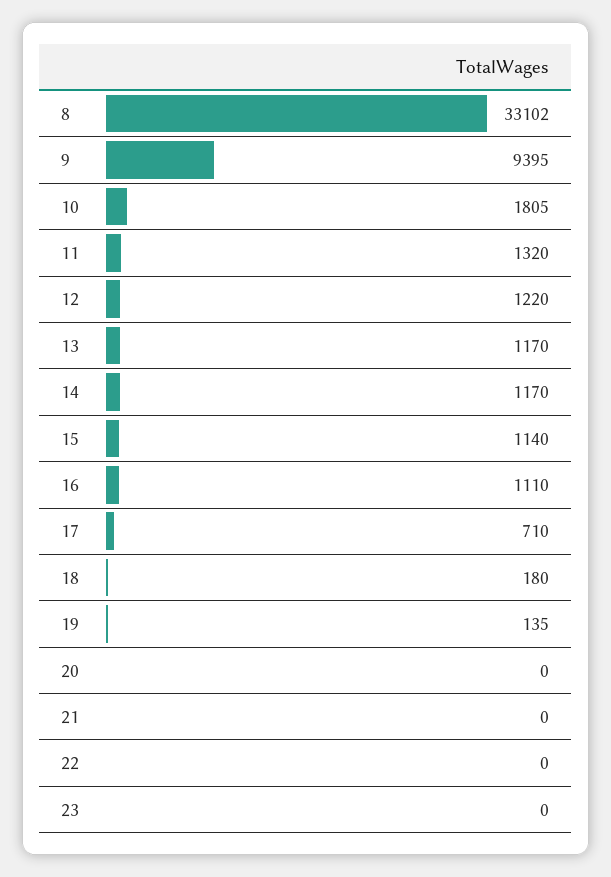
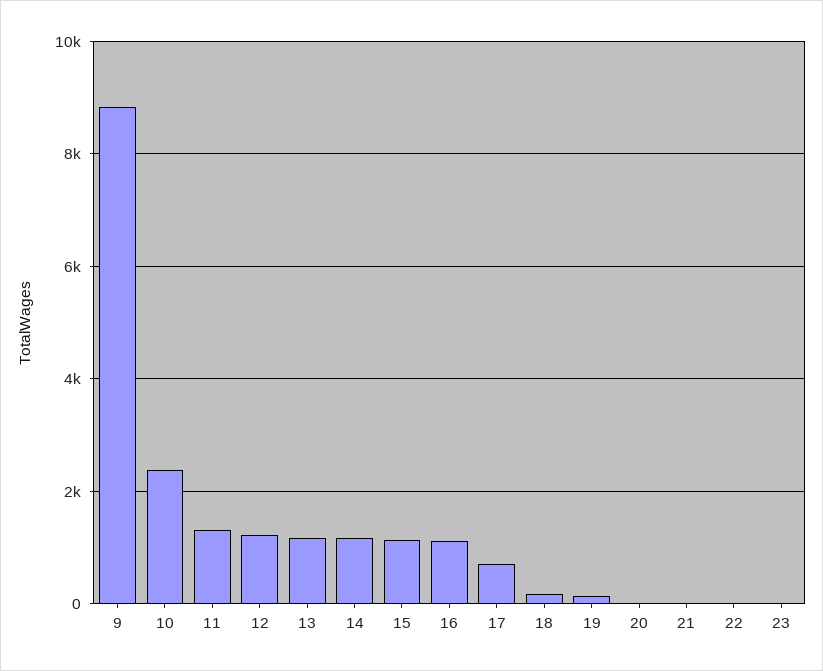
  {
-   "8": 33102,
-   "9": 9395,
+   "9": 8800,
-   "10": 1805,
+   "10": 2400,
    "11": 1320,
    "12": 1220,
    "13": 1170,
    "14": 1170,
    "15": 1140,
    "16": 1110,
    "17": 710,
    "18": 180,
    "19": 135,
    "20": 0,
    "21": 0,
    "22": 0,
    "23": 0
  }

